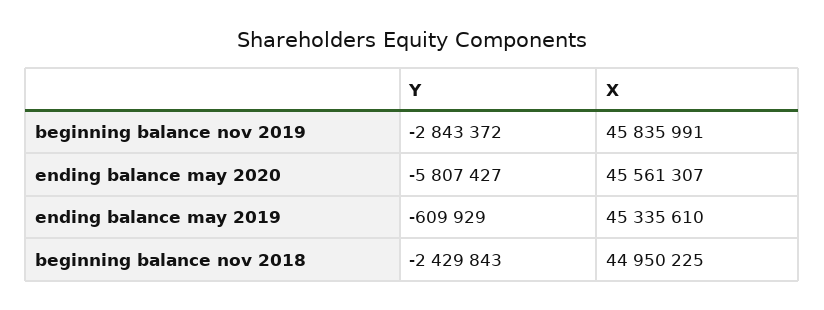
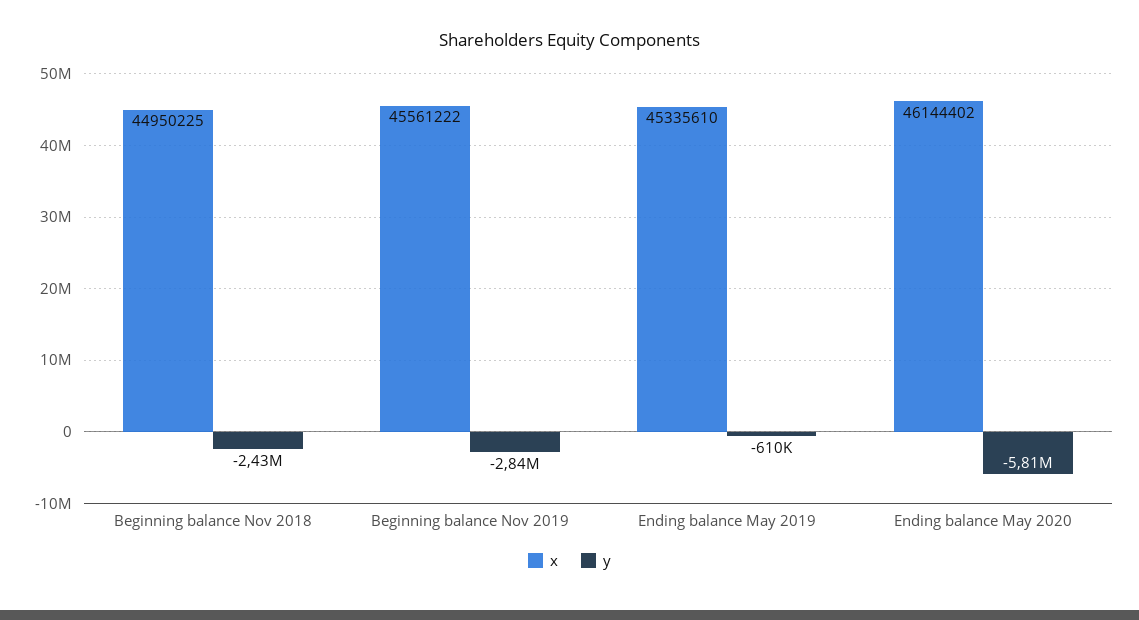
  {
    "Y": {
      "beginning balance nov 2019": -2843372,
      "ending balance may 2020": -5807427,
      "ending balance may 2019": -609929,
      "beginning balance nov 2018": -2429843
    },
    "X": {
-     "beginning balance nov 2019": 45835991,
+     "beginning balance nov 2019": 45561222,
-     "ending balance may 2020": 45561307,
+     "ending balance may 2020": 46144402,
      "ending balance may 2019": 45335610,
      "beginning balance nov 2018": 44950225
    }
  }

